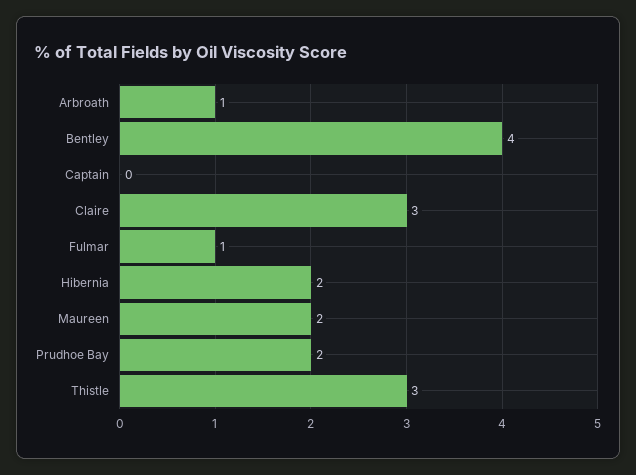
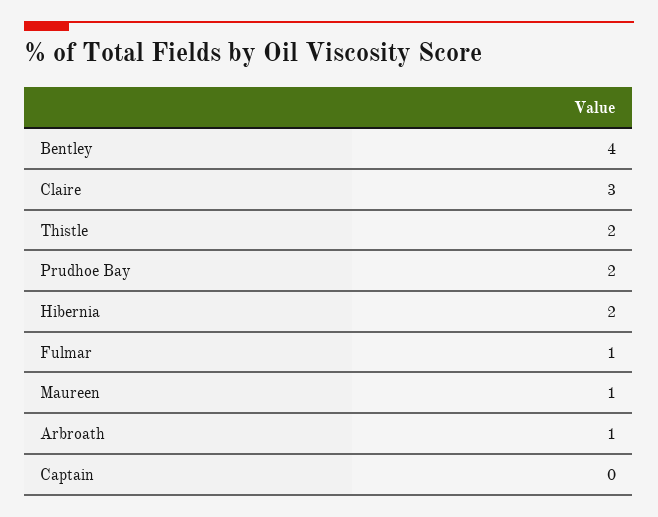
  {
    "Arbroath": 1,
    "Bentley": 4,
    "Captain": 0,
    "Claire": 3,
    "Fulmar": 1,
    "Hibernia": 2,
-   "Maureen": 2,
+   "Maureen": 1,
    "Prudhoe Bay": 2,
-   "Thistle": 3
+   "Thistle": 2
  }

